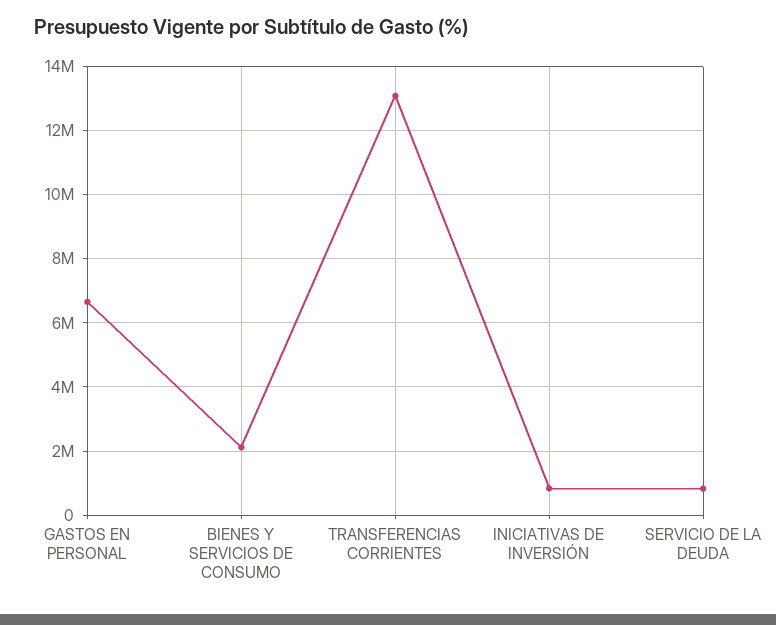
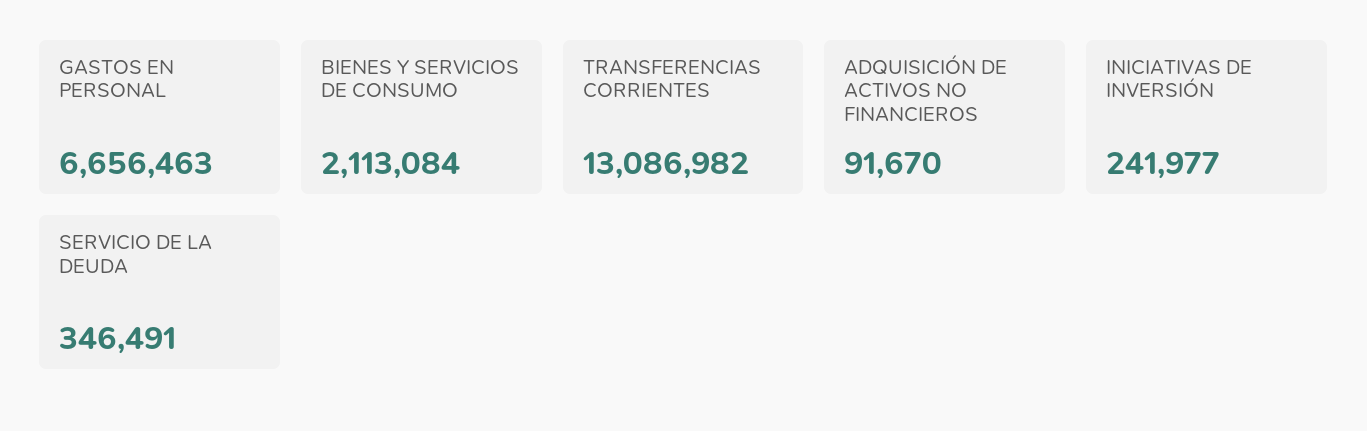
  {
    "GASTOS EN PERSONAL": 6656463,
    "BIENES Y SERVICIOS DE CONSUMO": 2113084,
    "TRANSFERENCIAS CORRIENTES": 13086982,
-   "INICIATIVAS DE INVERSIÓN": 800000,
+   "INICIATIVAS DE INVERSIÓN": 241977,
-   "SERVICIO DE LA DEUDA": 800000
+   "SERVICIO DE LA DEUDA": 346491,
+   "ADQUISICIÓN DE ACTIVOS NO FINANCIEROS": 91670
  }

